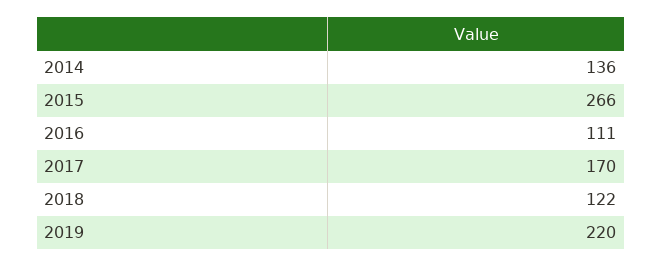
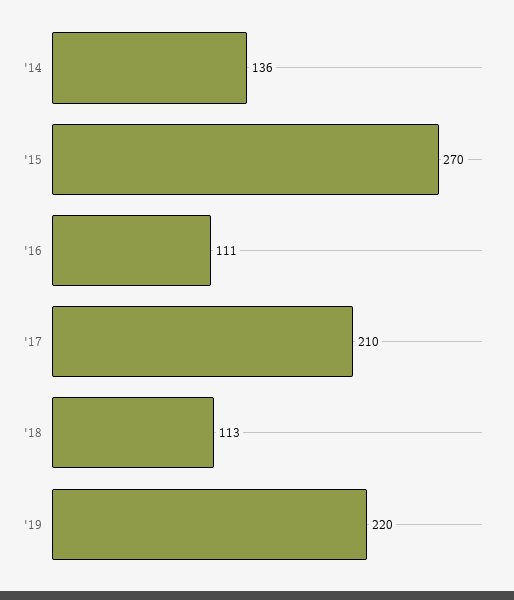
  {
    "2014": 136,
-   "2015": 266,
+   "2015": 270,
    "2016": 111,
-   "2017": 170,
+   "2017": 210,
-   "2018": 122,
+   "2018": 113,
    "2019": 220
  }

